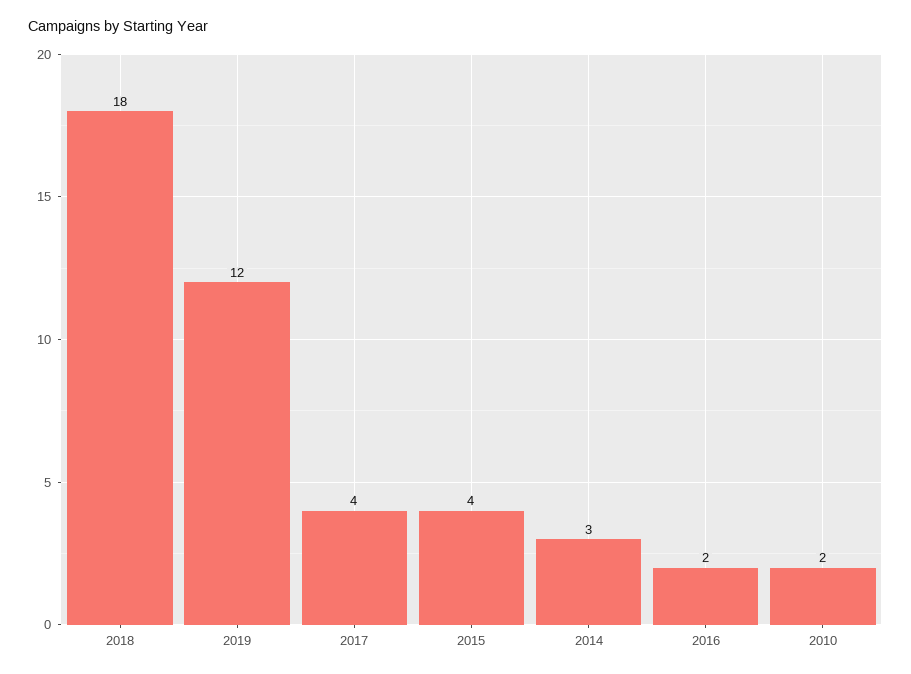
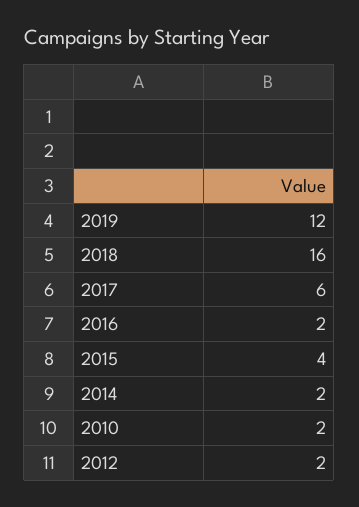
  {
-   "2018": 18,
+   "2018": 16,
    "2019": 12,
-   "2017": 4,
+   "2017": 6,
    "2015": 4,
-   "2014": 3,
+   "2014": 2,
    "2016": 2,
-   "2010": 2
+   "2010": 2,
+   "2012": 2
  }

